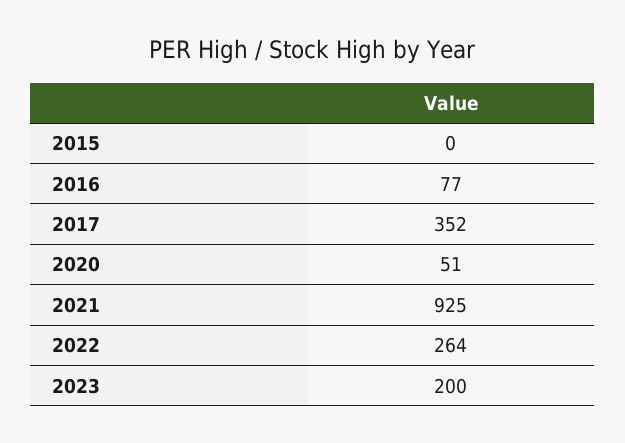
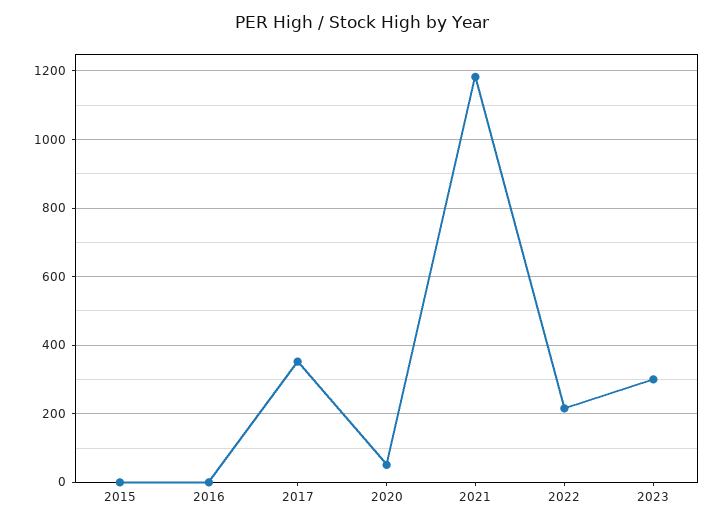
  {
    "2015": 0,
-   "2016": 77,
+   "2016": 0,
    "2017": 352,
    "2020": 51,
-   "2021": 925,
+   "2021": 1180,
-   "2022": 264,
+   "2022": 220,
-   "2023": 200
+   "2023": 300
  }

